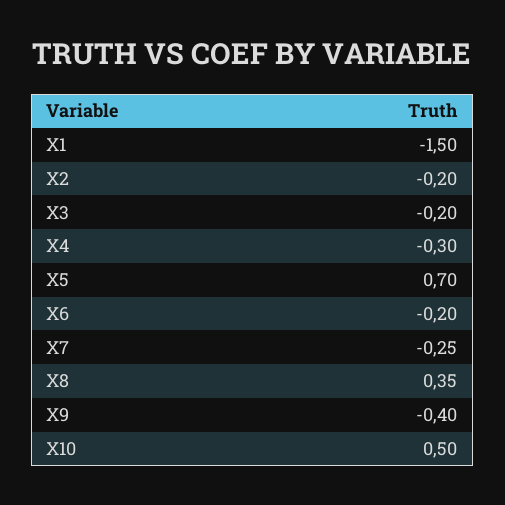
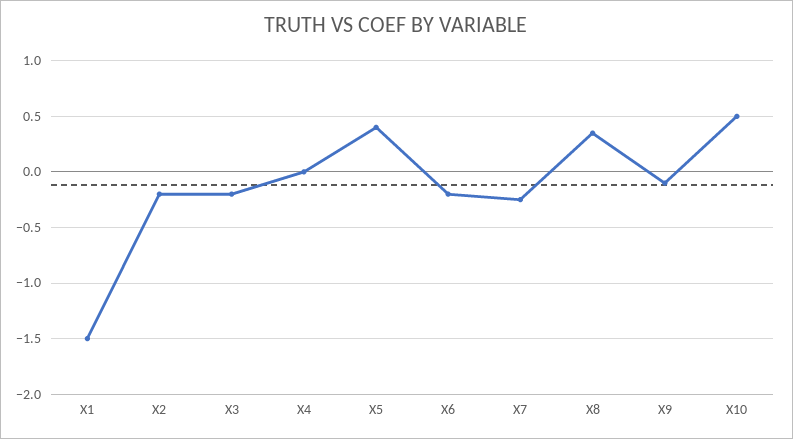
  {
    "X1": -1.5,
    "X2": -0.2,
    "X3": -0.2,
-   "X4": -0.3,
+   "X4": 0,
-   "X5": 0.7,
+   "X5": 0.4,
    "X6": -0.2,
    "X7": -0.25,
    "X8": 0.35,
-   "X9": -0.4,
+   "X9": -0.1,
    "X10": 0.5
  }

